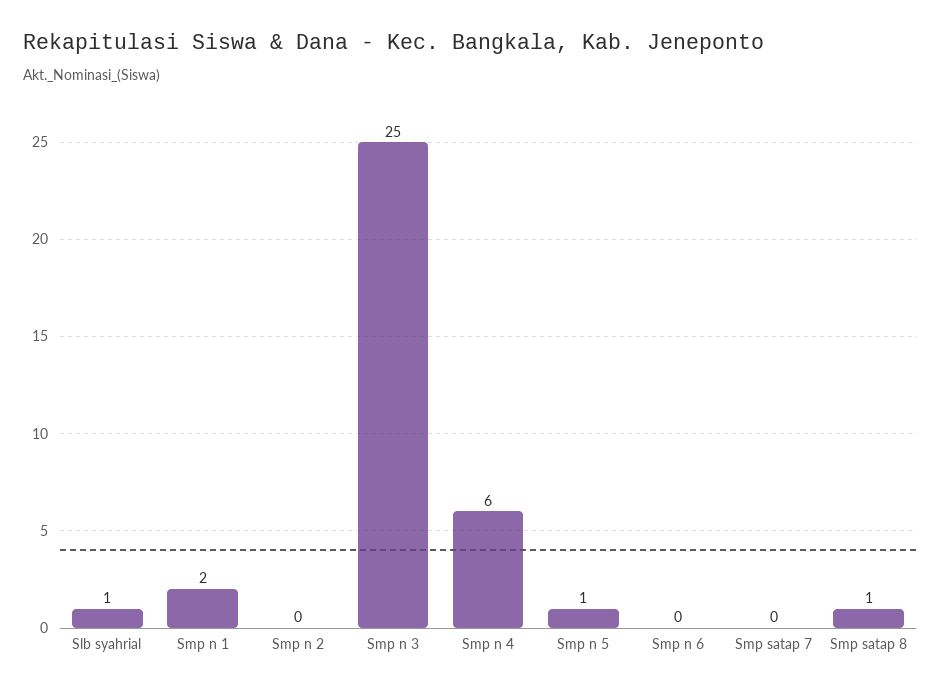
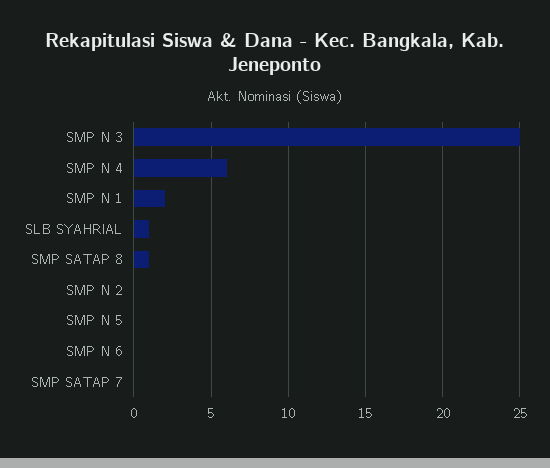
  {
    "Slb syahrial": 1,
    "Smp n 1": 2,
    "Smp n 2": 0,
    "Smp n 3": 25,
    "Smp n 4": 6,
-   "Smp n 5": 1,
+   "Smp n 5": 0,
    "Smp n 6": 0,
    "Smp satap 7": 0,
    "Smp satap 8": 1
  }

